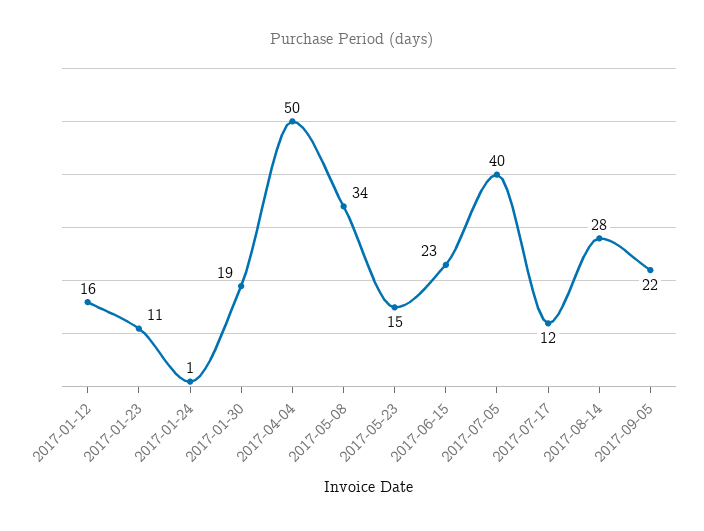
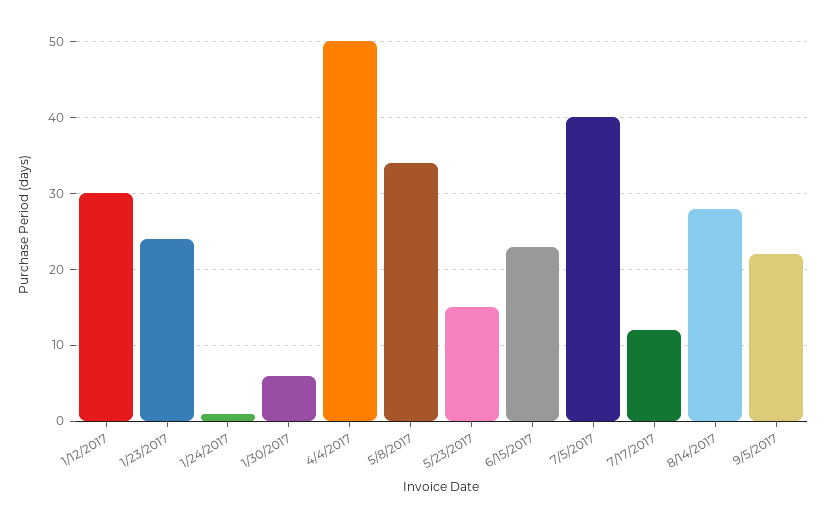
  {
-   "2017-01-12": 16,
+   "2017-01-12": 30,
-   "2017-01-23": 11,
+   "2017-01-23": 24,
    "2017-01-24": 1,
-   "2017-01-30": 19,
+   "2017-01-30": 6,
    "2017-04-04": 50,
    "2017-05-08": 34,
    "2017-05-23": 15,
    "2017-06-15": 23,
    "2017-07-05": 40,
    "2017-07-17": 12,
    "2017-08-14": 28,
    "2017-09-05": 22
  }

